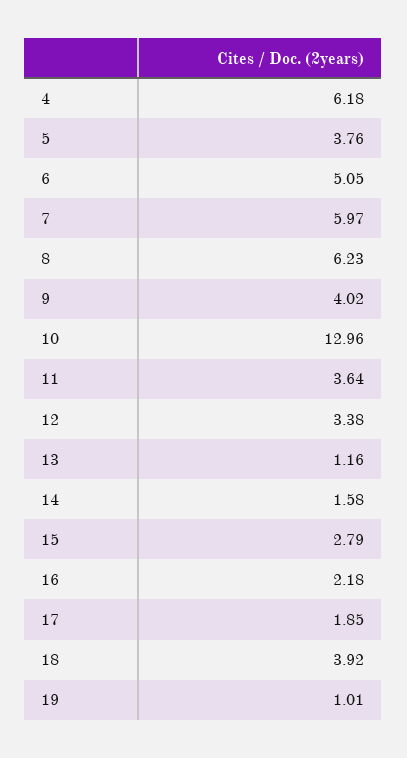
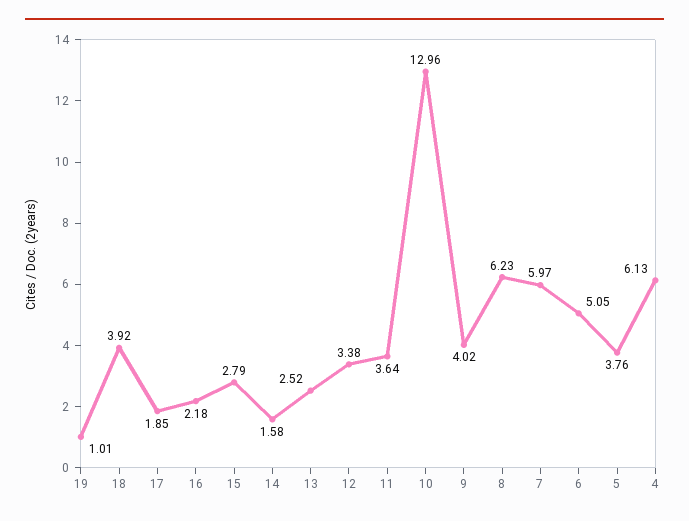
  {
-   "4": 6.18,
+   "4": 6.13,
    "5": 3.76,
    "6": 5.05,
    "7": 5.97,
    "8": 6.23,
    "9": 4.02,
    "10": 12.96,
    "11": 3.64,
    "12": 3.38,
-   "13": 1.16,
+   "13": 2.52,
    "14": 1.58,
    "15": 2.79,
    "16": 2.18,
    "17": 1.85,
    "18": 3.92,
    "19": 1.01
  }

